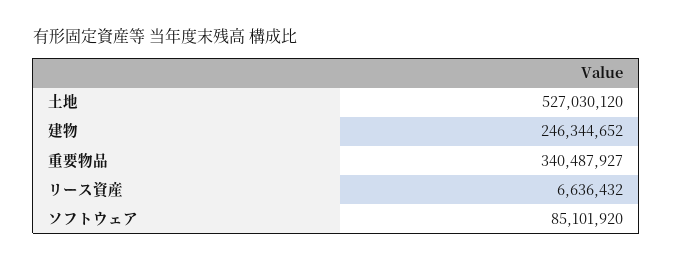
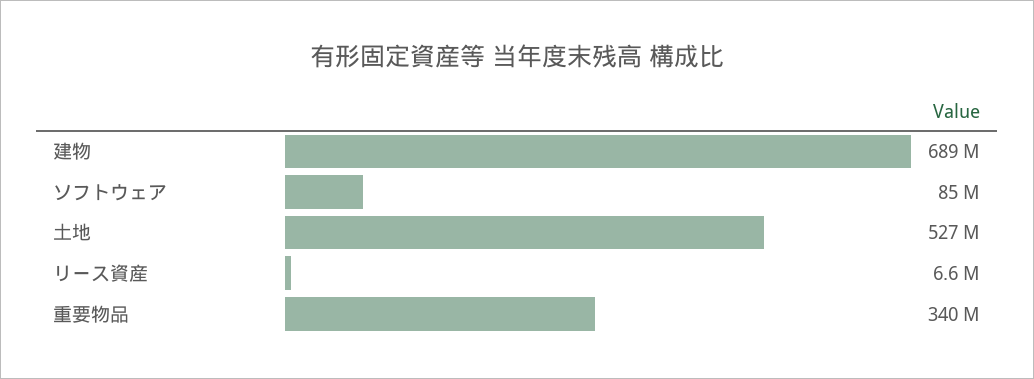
  {
    "土地": 527030120,
-   "建物": 246344652,
+   "建物": 689000000,
    "重要物品": 340487927,
    "リース資産": 6636432,
    "ソフトウェア": 85101920
  }

